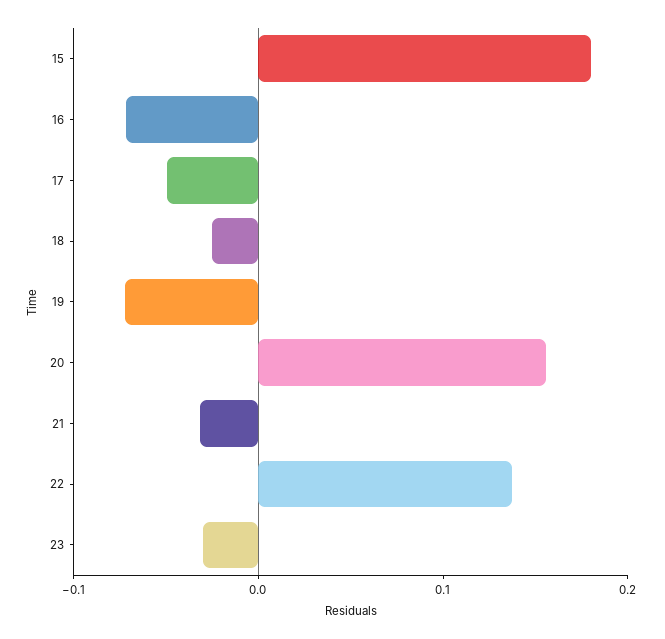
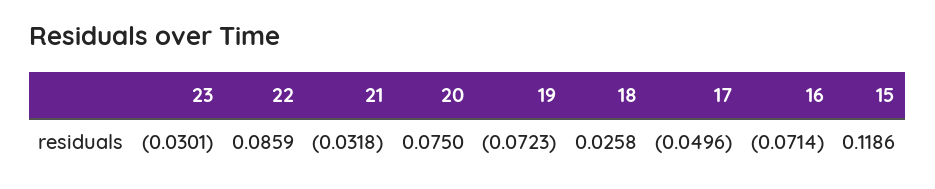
  {
-   "15": 0.18,
+   "15": 0.1186,
    "16": -0.0714,
    "17": -0.0496,
-   "18": -0.02,
+   "18": 0.0258,
    "19": -0.0723,
-   "20": 0.16,
+   "20": 0.075,
    "21": -0.0318,
-   "22": 0.14,
+   "22": 0.0859,
    "23": -0.0301
  }

